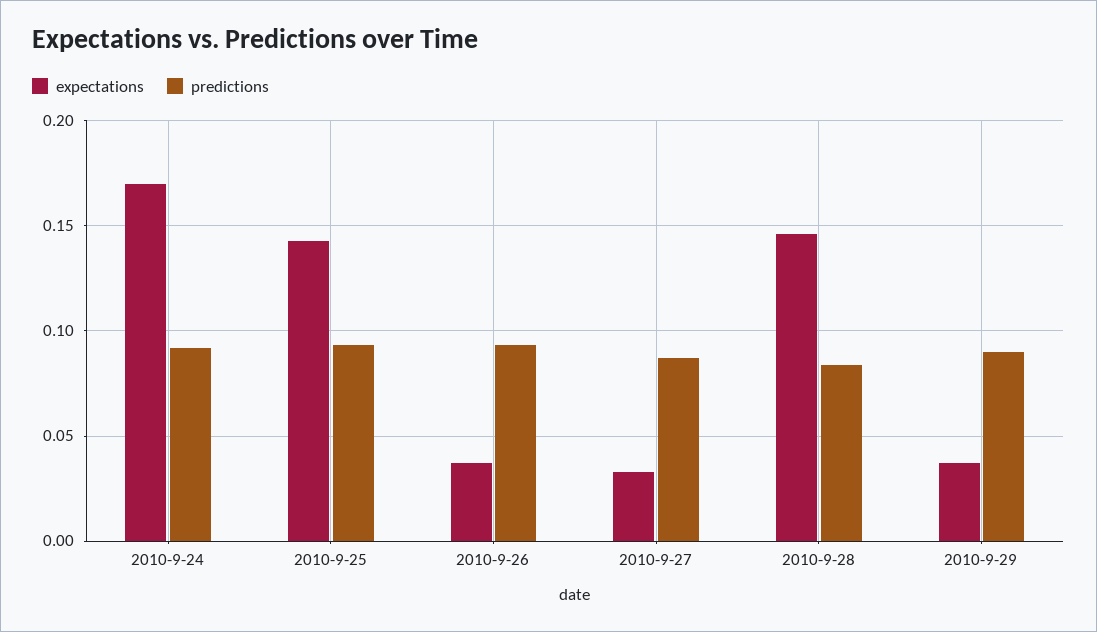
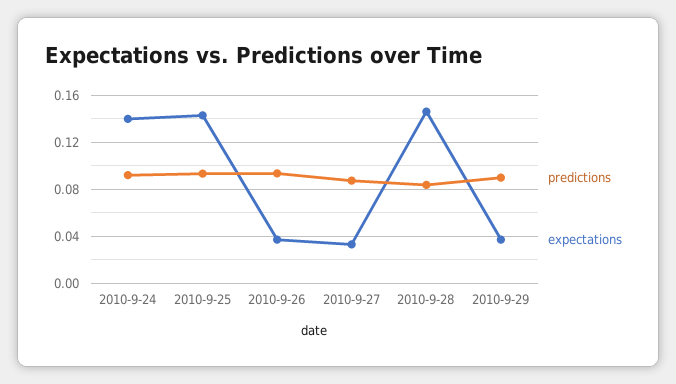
  {
    "expectations": {
-     "2010-9-24": 0.17,
+     "2010-9-24": 0.14,
      "2010-9-25": 0.145,
      "2010-9-26": 0.035,
      "2010-9-27": 0.035,
      "2010-9-28": 0.145,
      "2010-9-29": 0.035
    },
    "predictions": {
      "2010-9-24": 0.09,
      "2010-9-25": 0.095,
      "2010-9-26": 0.095,
      "2010-9-27": 0.085,
      "2010-9-28": 0.085,
      "2010-9-29": 0.09
    }
  }

